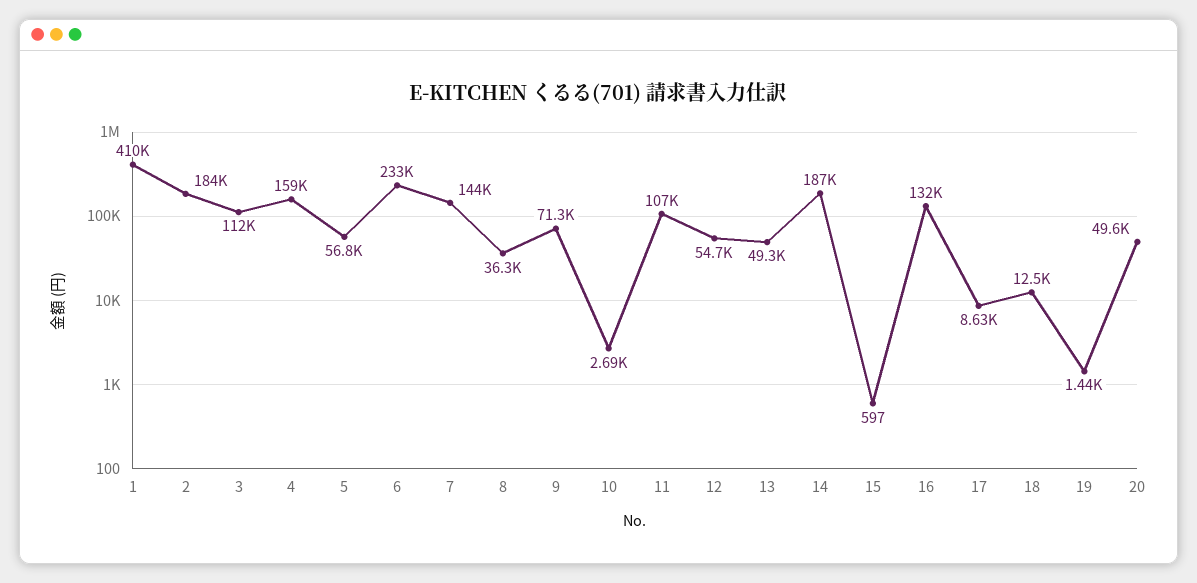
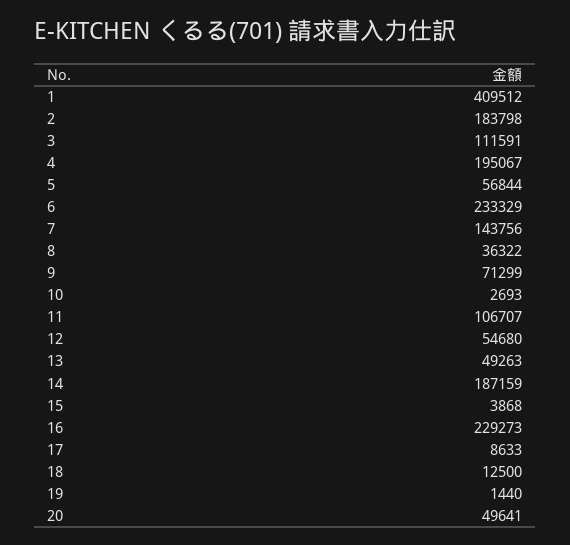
  {
    "1": 409512,
    "2": 183798,
    "3": 111591,
-   "4": 159000,
+   "4": 195067,
    "5": 56844,
    "6": 233329,
    "7": 143756,
    "8": 36322,
    "9": 71299,
    "10": 2693,
    "11": 106707,
    "12": 54680,
    "13": 49263,
    "14": 187159,
-   "15": 597,
+   "15": 3868,
-   "16": 132000,
+   "16": 229273,
    "17": 8633,
    "18": 12500,
    "19": 1440,
    "20": 49641
  }

